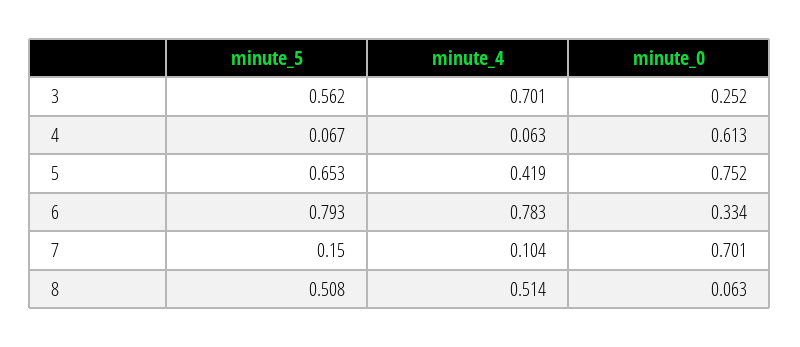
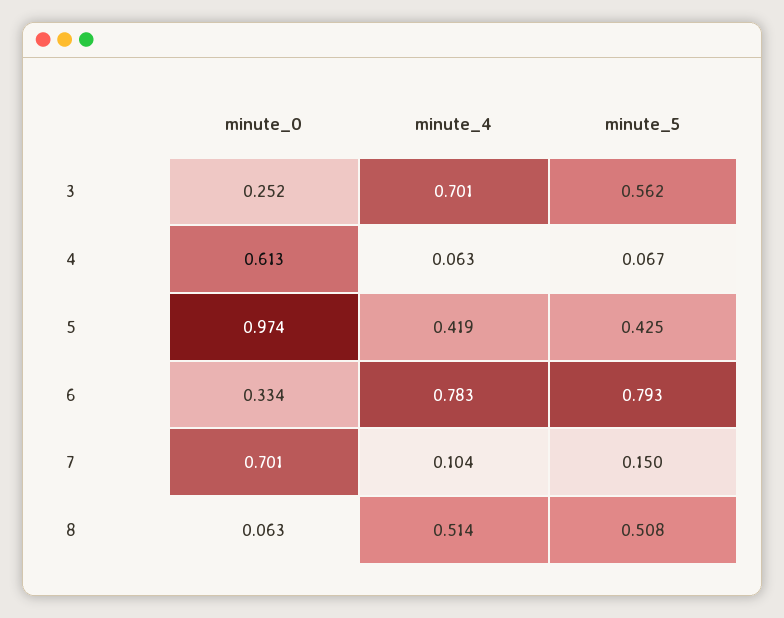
  {
    "minute_5": {
      "3": 0.562,
      "4": 0.067,
-     "5": 0.653,
+     "5": 0.425,
      "6": 0.793,
      "7": 0.15,
      "8": 0.508
    },
    "minute_4": {
      "3": 0.701,
      "4": 0.063,
      "5": 0.419,
      "6": 0.783,
      "7": 0.104,
      "8": 0.514
    },
    "minute_0": {
      "3": 0.252,
      "4": 0.613,
-     "5": 0.752,
+     "5": 0.974,
      "6": 0.334,
      "7": 0.701,
      "8": 0.063
    }
  }

